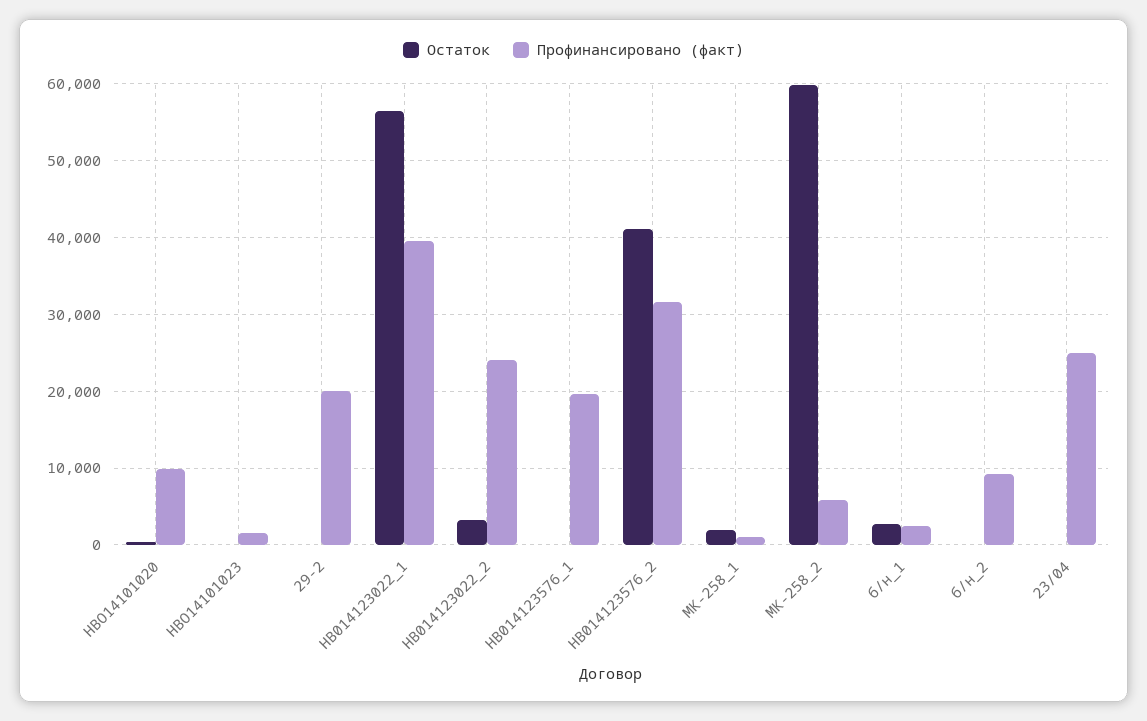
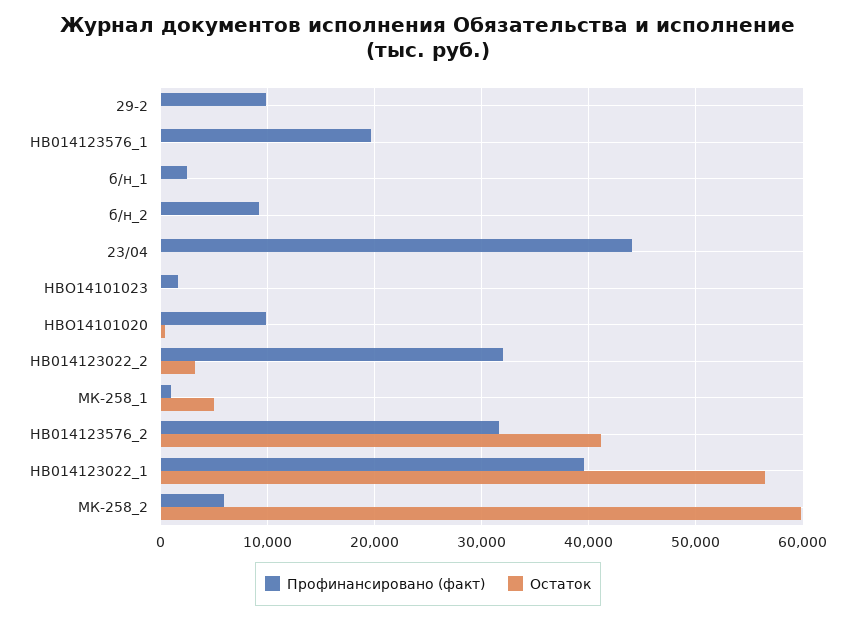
  {
    "Остаток": {
      "НВО14101020": 0,
      "НВО14101023": 0,
      "29-2": 0,
      "НВ014123022_1": 56000,
      "НВ014123022_2": 3000,
      "НВ014123576_1": 0,
      "НВ014123576_2": 41000,
-     "МК-258_1": 2000,
+     "МК-258_1": 5000,
      "МК-258_2": 60000,
-     "б/н_1": 3000,
+     "б/н_1": 0,
      "б/н_2": 0,
      "23/04": 0
    },
    "Профинансировано (факт)": {
      "НВО14101020": 10000,
      "НВО14101023": 2000,
-     "29-2": 20000,
+     "29-2": 10000,
      "НВ014123022_1": 40000,
-     "НВ014123022_2": 24000,
+     "НВ014123022_2": 32000,
      "НВ014123576_1": 20000,
      "НВ014123576_2": 32000,
      "МК-258_1": 1000,
      "МК-258_2": 6000,
      "б/н_1": 2000,
      "б/н_2": 9000,
-     "23/04": 25000
+     "23/04": 44000
    }
  }

